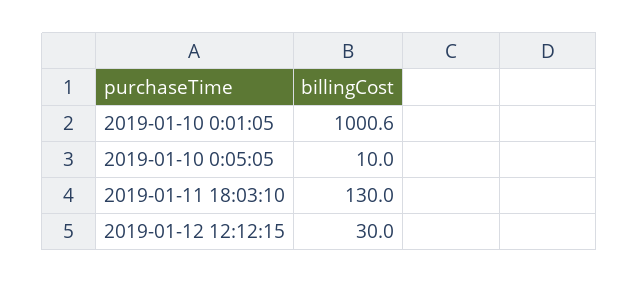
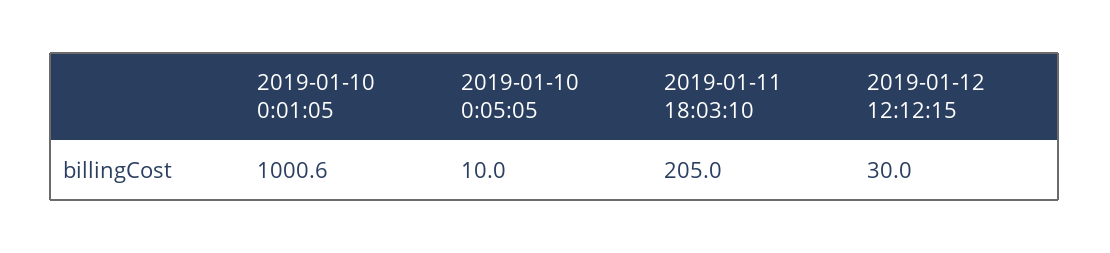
  {
    "2019-01-10 0:01:05": 1000.6,
    "2019-01-10 0:05:05": 10,
-   "2019-01-11 18:03:10": 130,
+   "2019-01-11 18:03:10": 205,
    "2019-01-12 12:12:15": 30
  }

